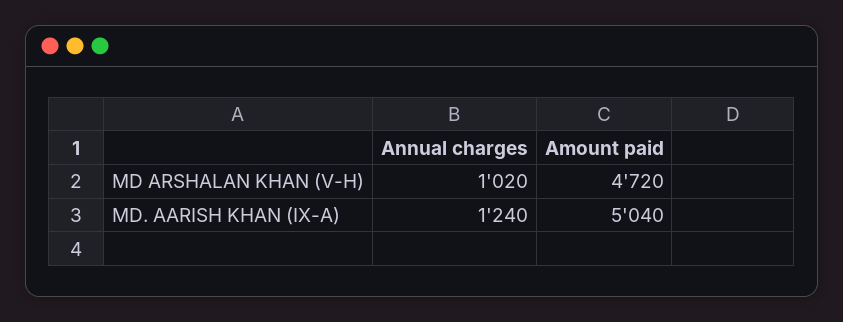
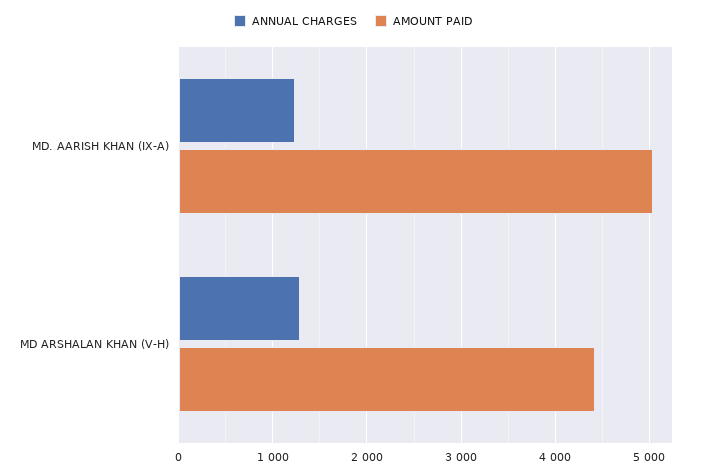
  {
    "Annual charges": {
-     "MD ARSHALAN KHAN (V-H)": 1020,
+     "MD ARSHALAN KHAN (V-H)": 1300,
      "MD. AARISH KHAN (IX-A)": 1240
    },
    "Amount paid": {
-     "MD ARSHALAN KHAN (V-H)": 4720,
+     "MD ARSHALAN KHAN (V-H)": 4400,
      "MD. AARISH KHAN (IX-A)": 5040
    }
  }

